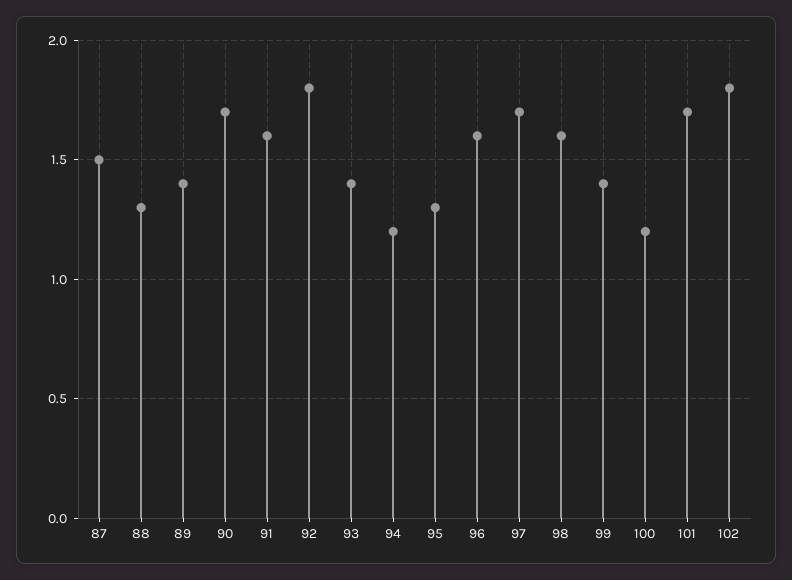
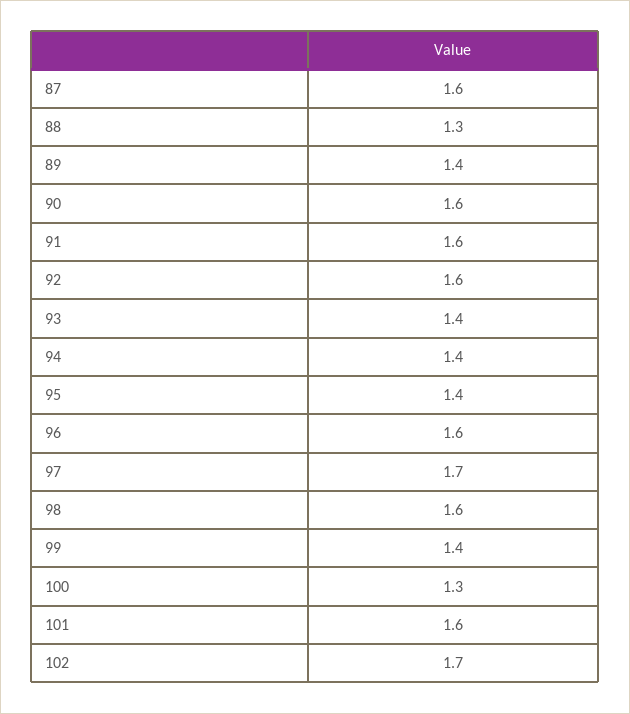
  {
-   "87": 1.5,
+   "87": 1.6,
    "88": 1.3,
    "89": 1.4,
-   "90": 1.7,
+   "90": 1.6,
    "91": 1.6,
-   "92": 1.8,
+   "92": 1.6,
    "93": 1.4,
-   "94": 1.2,
+   "94": 1.4,
-   "95": 1.3,
+   "95": 1.4,
    "96": 1.6,
    "97": 1.7,
    "98": 1.6,
    "99": 1.4,
-   "100": 1.2,
+   "100": 1.3,
-   "101": 1.7,
+   "101": 1.6,
-   "102": 1.8
+   "102": 1.7
  }

